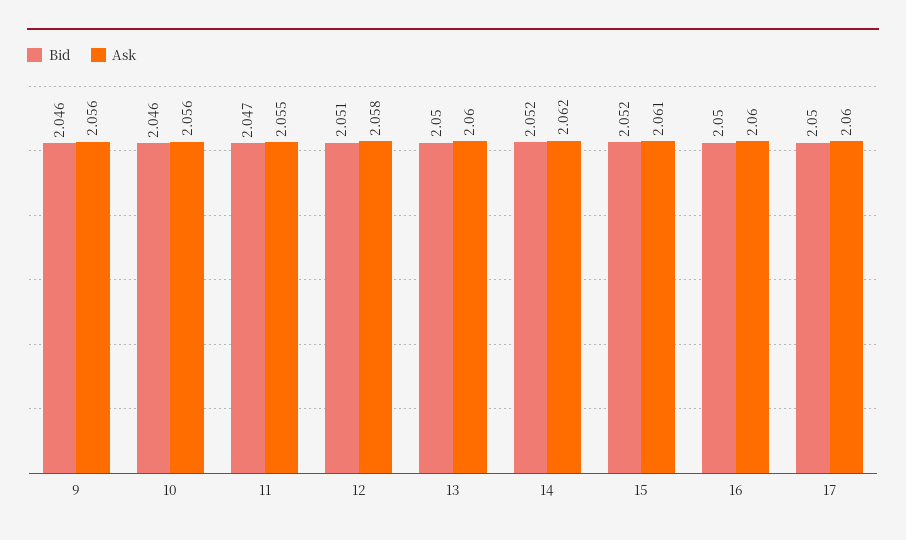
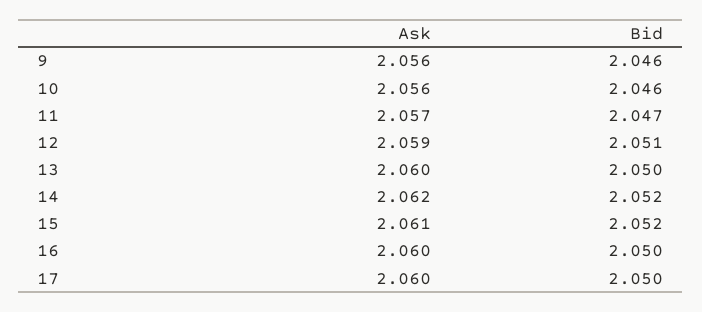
  {
    "Bid": {
      "9": 2.046,
      "10": 2.046,
      "11": 2.047,
      "12": 2.051,
      "13": 2.05,
      "14": 2.052,
      "15": 2.052,
      "16": 2.05,
      "17": 2.05
    },
    "Ask": {
      "9": 2.056,
      "10": 2.056,
-     "11": 2.055,
+     "11": 2.057,
-     "12": 2.058,
+     "12": 2.059,
      "13": 2.06,
      "14": 2.062,
      "15": 2.061,
      "16": 2.06,
      "17": 2.06
    }
  }

